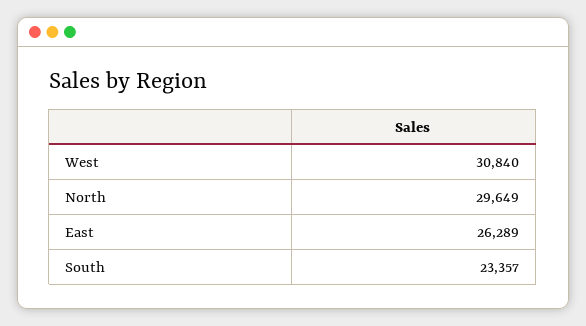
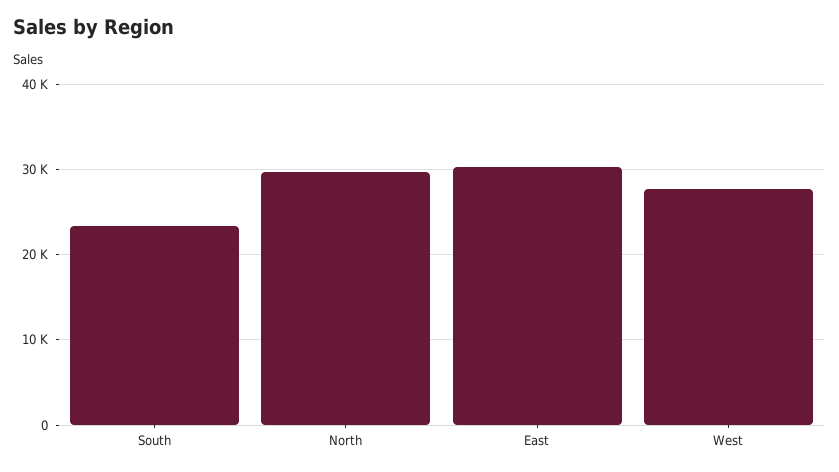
  {
-   "West": 30840,
+   "West": 28000,
    "North": 29649,
-   "East": 26289,
+   "East": 30000,
    "South": 23357
  }

